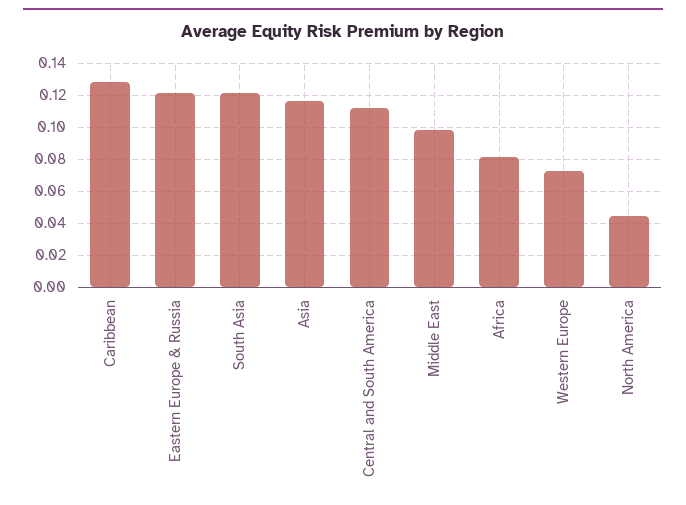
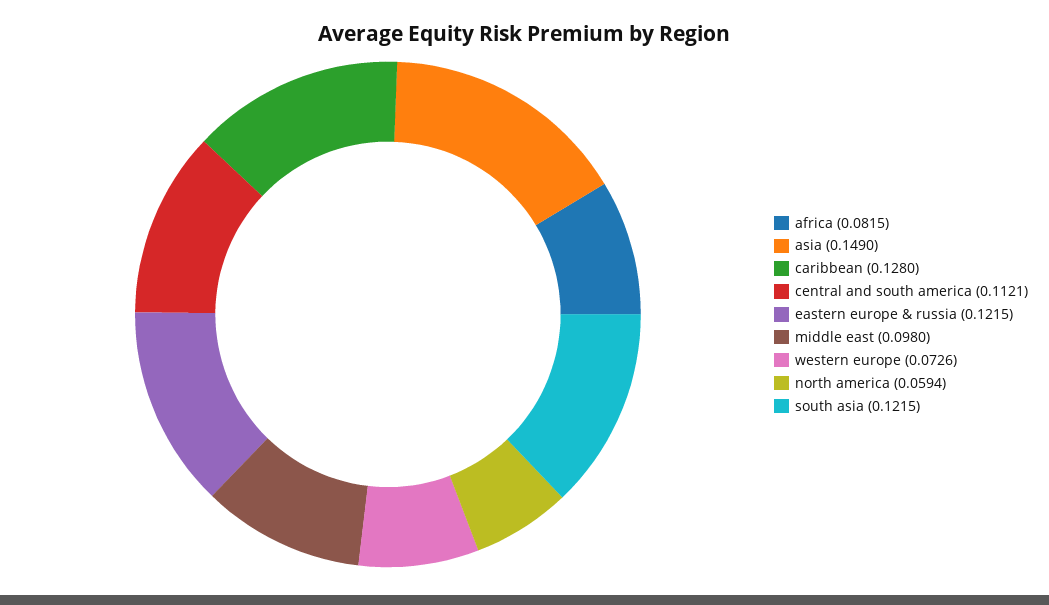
  {
    "Caribbean": 0.128,
    "Eastern Europe & Russia": 0.1215,
    "South Asia": 0.1215,
-   "Asia": 0.115,
+   "Asia": 0.149,
    "Central and South America": 0.1121,
    "Middle East": 0.098,
    "Africa": 0.0815,
    "Western Europe": 0.0726,
-   "North America": 0.045
+   "North America": 0.0594
  }

